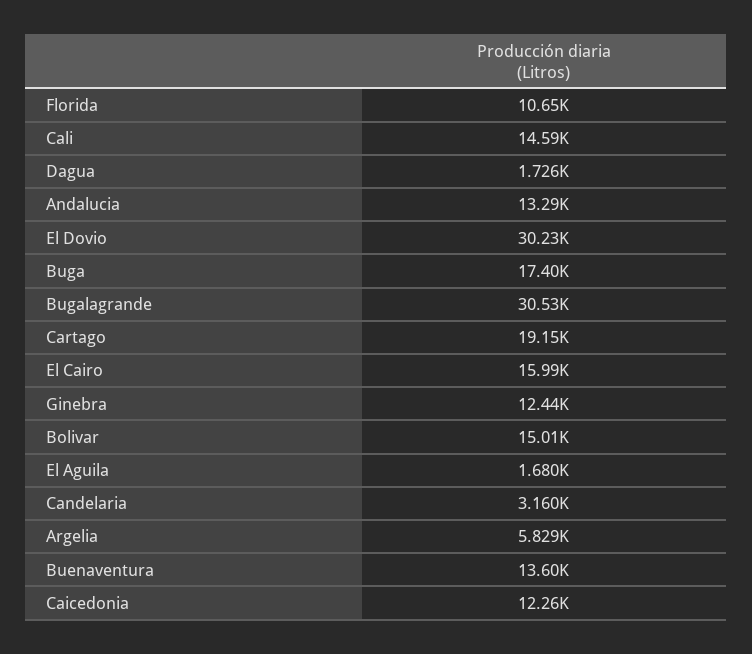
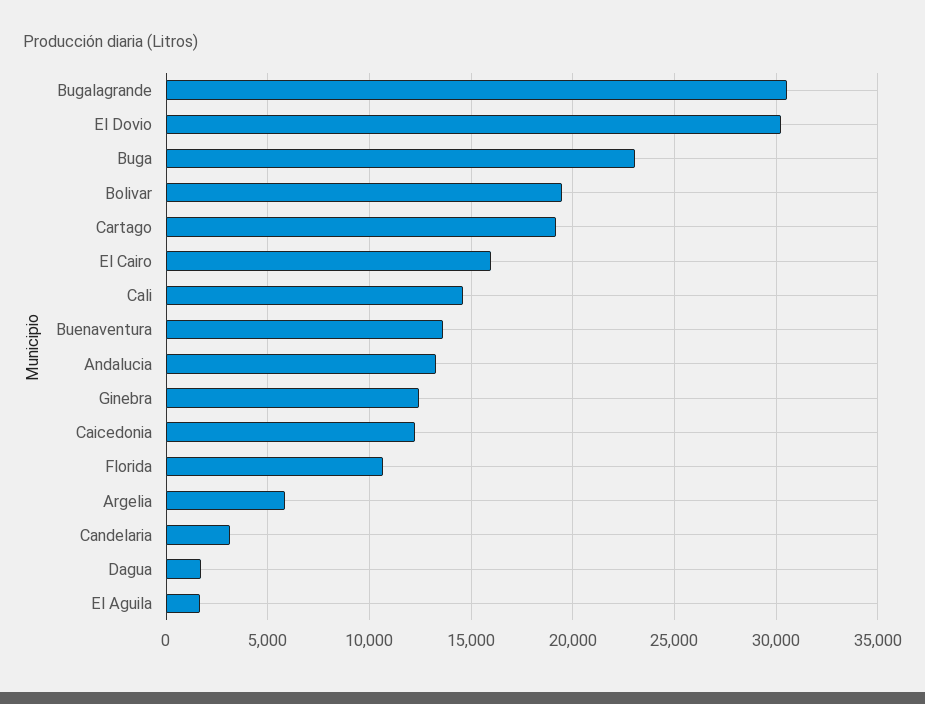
  {
    "Florida": 10650,
    "Cali": 14590,
    "Dagua": 1726,
    "Andalucia": 13290,
    "El Dovio": 30230,
-   "Buga": 17400,
+   "Buga": 23000,
    "Bugalagrande": 30530,
    "Cartago": 19150,
    "El Cairo": 15990,
    "Ginebra": 12440,
-   "Bolivar": 15010,
+   "Bolivar": 19500,
    "El Aguila": 1680,
    "Candelaria": 3160,
    "Argelia": 5829,
    "Buenaventura": 13600,
    "Caicedonia": 12260
  }

